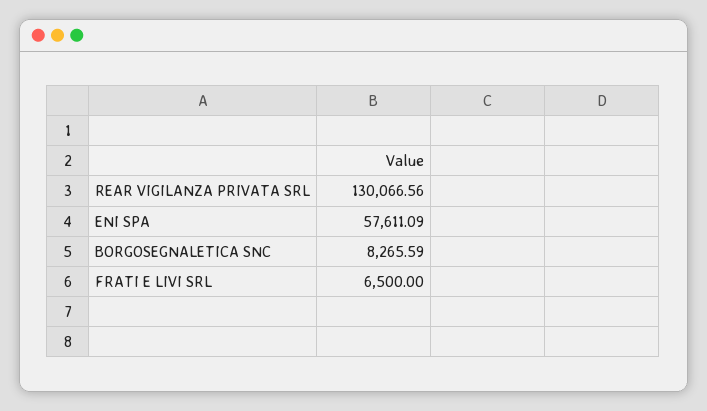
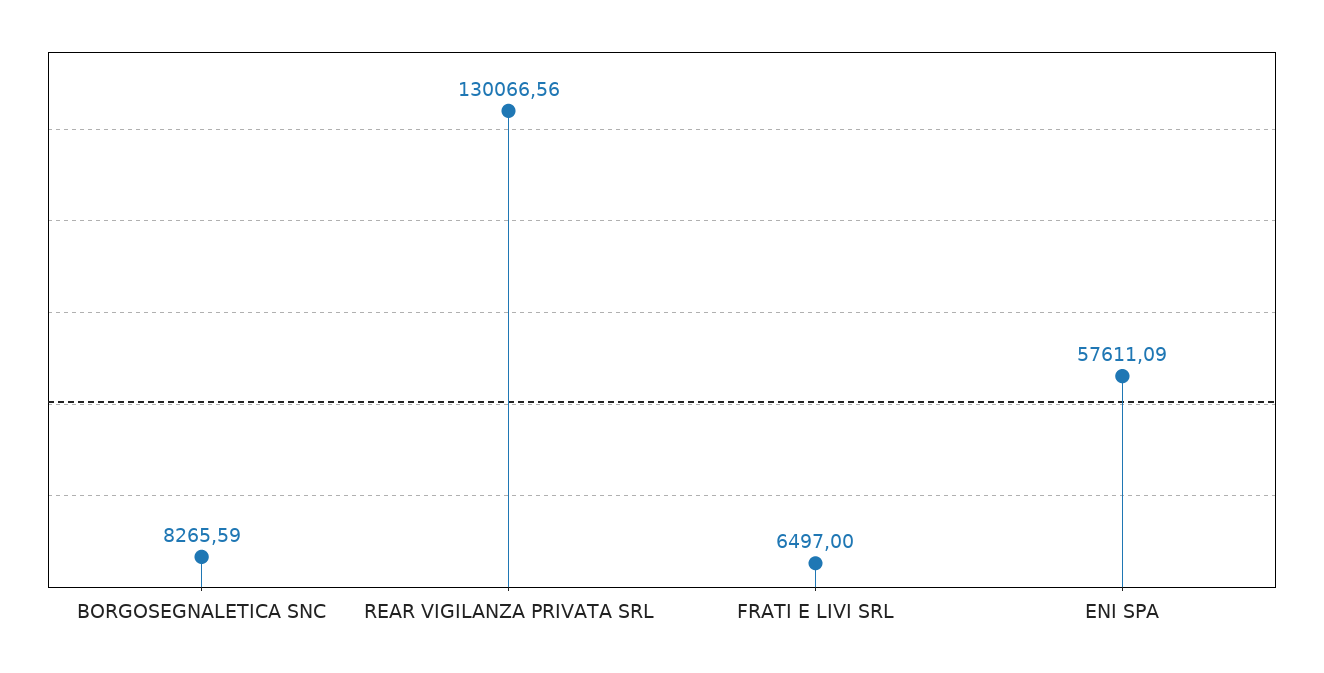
  {
    "REAR VIGILANZA PRIVATA SRL": 130066.56,
    "ENI SPA": 57611.09,
    "BORGOSEGNALETICA SNC": 8265.59,
-   "FRATI E LIVI SRL": 6500
+   "FRATI E LIVI SRL": 6497
  }

